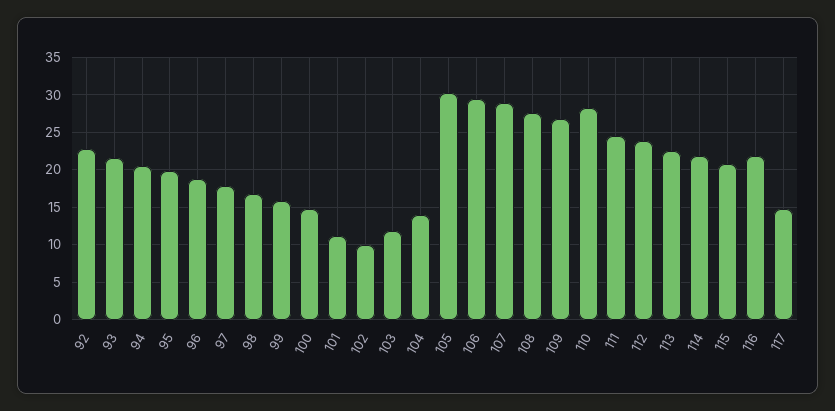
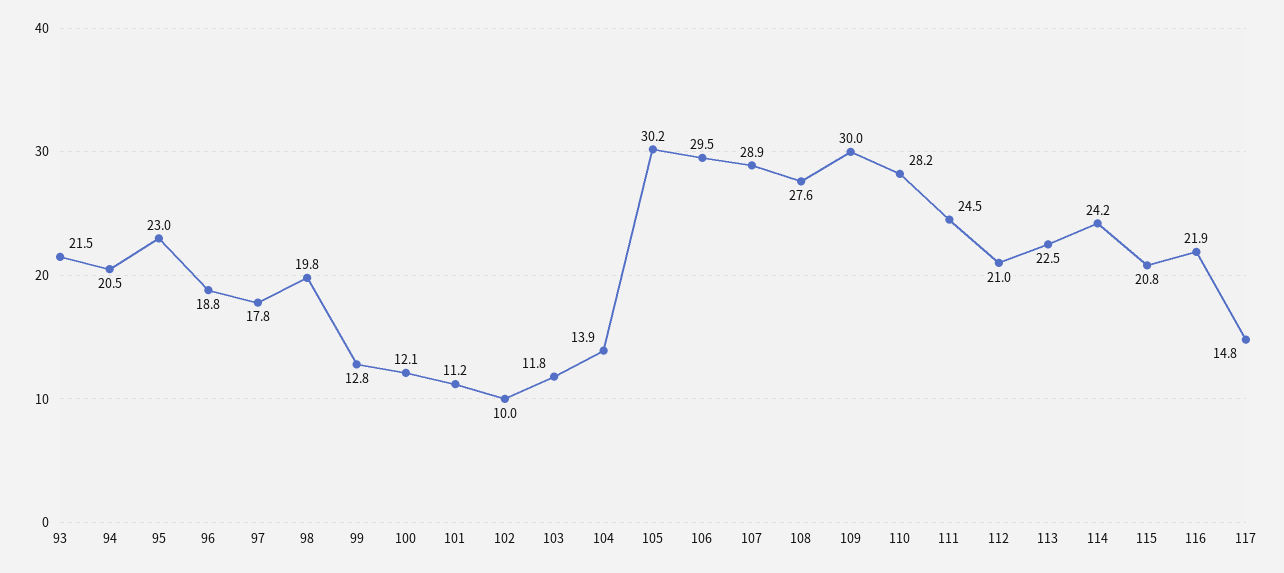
  {
-   "92": 23,
    "93": 21.5,
    "94": 20.5,
-   "95": 20,
+   "95": 23,
    "96": 18.8,
    "97": 17.8,
-   "98": 17,
+   "98": 19.8,
-   "99": 16,
+   "99": 12.8,
-   "100": 15,
+   "100": 12.1,
    "101": 11.2,
    "102": 10,
    "103": 11.8,
    "104": 13.9,
    "105": 30.2,
    "106": 29.5,
    "107": 28.9,
    "108": 27.6,
-   "109": 27,
+   "109": 30,
    "110": 28.2,
    "111": 24.5,
-   "112": 24,
+   "112": 21,
    "113": 22.5,
-   "114": 22,
+   "114": 24.2,
    "115": 20.8,
    "116": 21.9,
    "117": 14.8
  }

